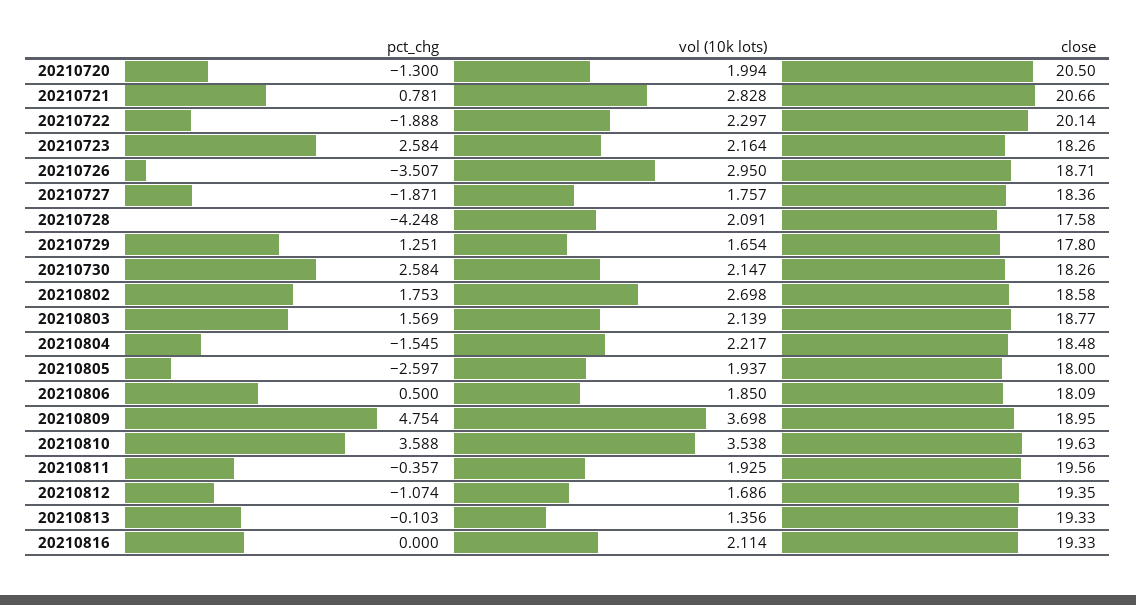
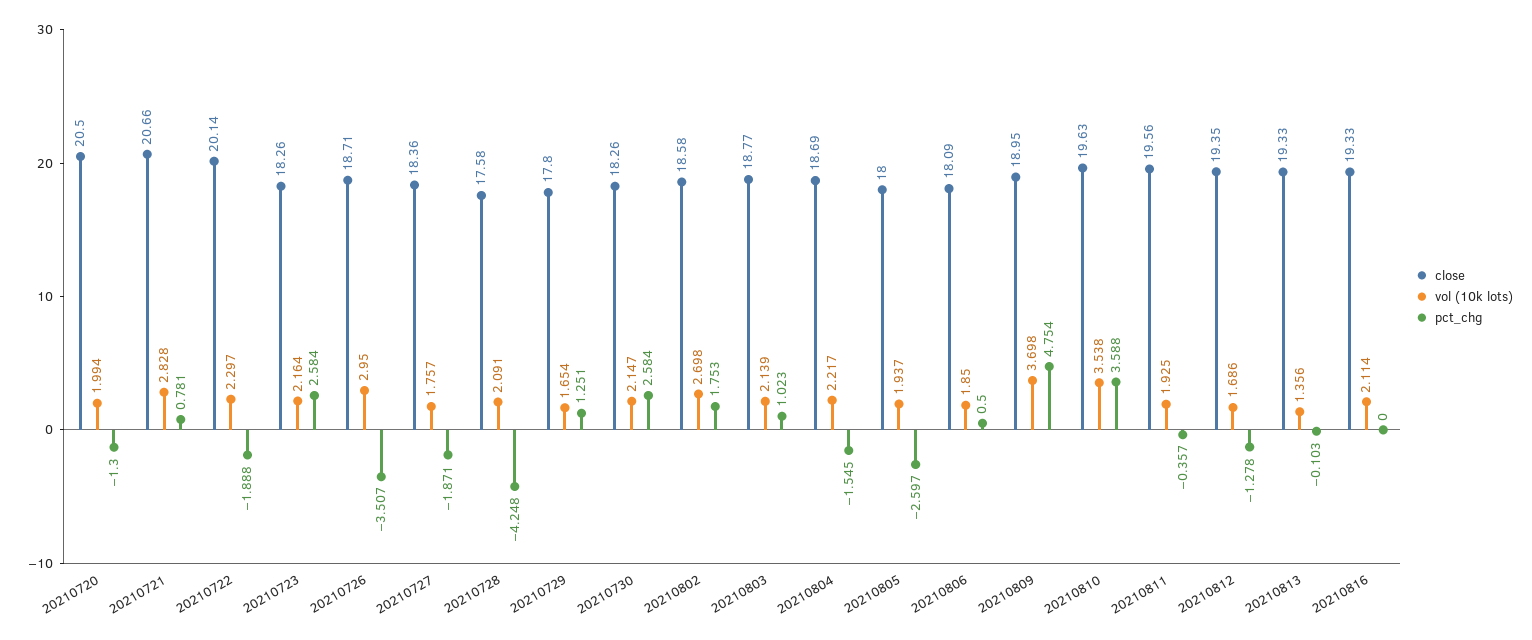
  {
    "pct_chg": {
      "20210720": -1.3,
      "20210721": 0.781,
      "20210722": -1.888,
      "20210723": 2.584,
      "20210726": -3.507,
      "20210727": -1.871,
      "20210728": -4.248,
      "20210729": 1.251,
      "20210730": 2.584,
      "20210802": 1.753,
-     "20210803": 1.569,
+     "20210803": 1.023,
      "20210804": -1.545,
      "20210805": -2.597,
      "20210806": 0.5,
      "20210809": 4.754,
      "20210810": 3.588,
      "20210811": -0.357,
-     "20210812": -1.074,
+     "20210812": -1.278,
      "20210813": -0.103,
      "20210816": 0
    },
    "vol (10k lots)": {
      "20210720": 1.994,
      "20210721": 2.828,
      "20210722": 2.297,
      "20210723": 2.164,
      "20210726": 2.95,
      "20210727": 1.757,
      "20210728": 2.091,
      "20210729": 1.654,
      "20210730": 2.147,
      "20210802": 2.698,
      "20210803": 2.139,
      "20210804": 2.217,
      "20210805": 1.937,
      "20210806": 1.85,
      "20210809": 3.698,
      "20210810": 3.538,
      "20210811": 1.925,
      "20210812": 1.686,
      "20210813": 1.356,
      "20210816": 2.114
    },
    "close": {
      "20210720": 20.5,
      "20210721": 20.66,
      "20210722": 20.14,
      "20210723": 18.26,
      "20210726": 18.71,
      "20210727": 18.36,
      "20210728": 17.58,
      "20210729": 17.8,
      "20210730": 18.26,
      "20210802": 18.58,
      "20210803": 18.77,
-     "20210804": 18.48,
+     "20210804": 18.69,
      "20210805": 18,
      "20210806": 18.09,
      "20210809": 18.95,
      "20210810": 19.63,
      "20210811": 19.56,
      "20210812": 19.35,
      "20210813": 19.33,
      "20210816": 19.33
    }
  }

